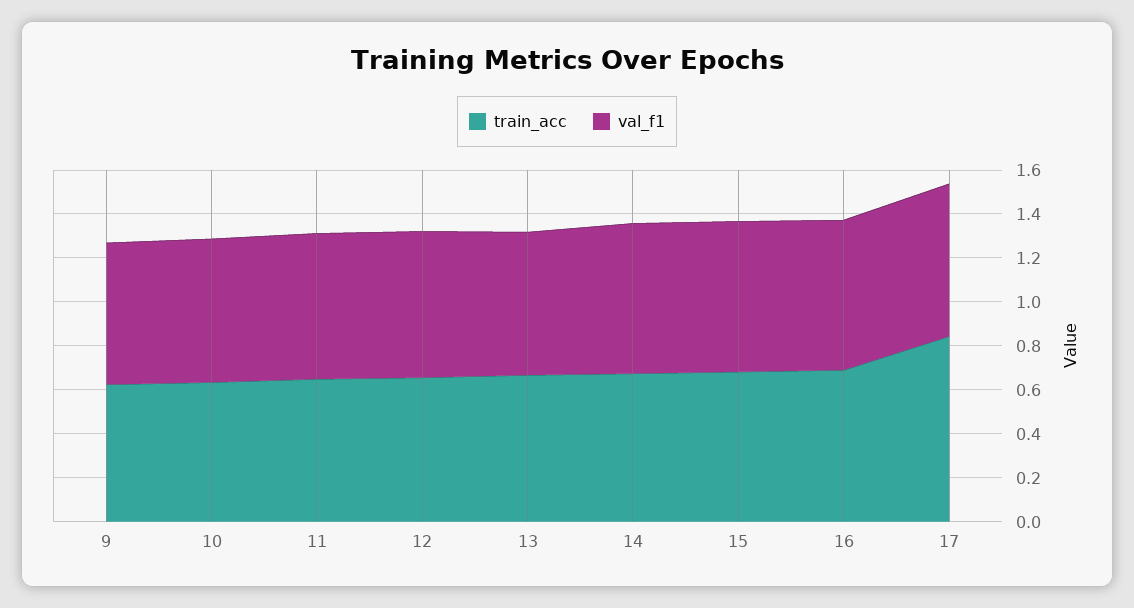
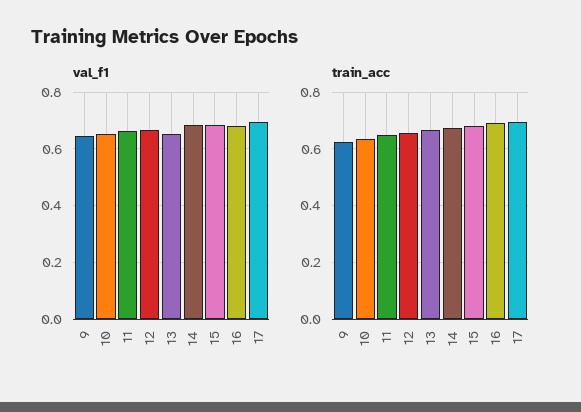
  {
    "train_acc": {
      "9": 0.625,
      "10": 0.625,
      "11": 0.65,
      "12": 0.65,
      "13": 0.675,
      "14": 0.675,
      "15": 0.675,
      "16": 0.7,
-     "17": 0.85
+     "17": 0.7
    },
    "val_f1": {
      "9": 0.65,
      "10": 0.65,
      "11": 0.675,
      "12": 0.675,
      "13": 0.65,
      "14": 0.675,
      "15": 0.675,
      "16": 0.675,
      "17": 0.7
    }
  }

